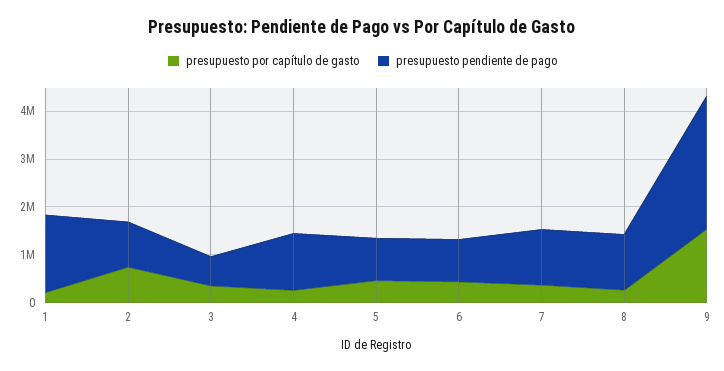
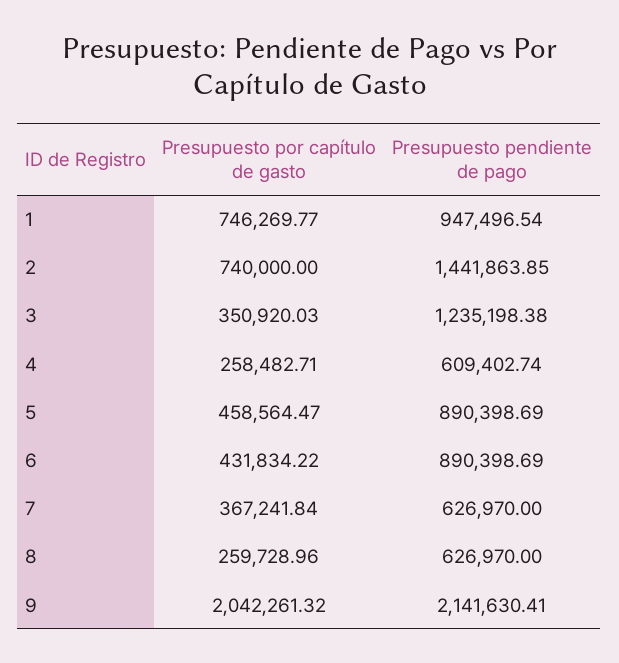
  {
    "presupuesto por capítulo de gasto": {
-     "1": 200000,
+     "1": 746269.77,
      "2": 740000,
      "3": 350920.03,
      "4": 258482.71,
      "5": 458564.47,
      "6": 431834.22,
      "7": 367241.84,
      "8": 259728.96,
-     "9": 1600000
+     "9": 2042261.32
    },
    "presupuesto pendiente de pago": {
-     "1": 1600000,
+     "1": 947496.54,
-     "2": 1000000,
+     "2": 1441863.85,
-     "3": 600000,
+     "3": 1235198.38,
-     "4": 1200000,
+     "4": 609402.74,
      "5": 890398.69,
      "6": 890398.69,
-     "7": 1200000,
+     "7": 626970,
-     "8": 1200000,
+     "8": 626970,
-     "9": 2800000
+     "9": 2141630.41
    }
  }

